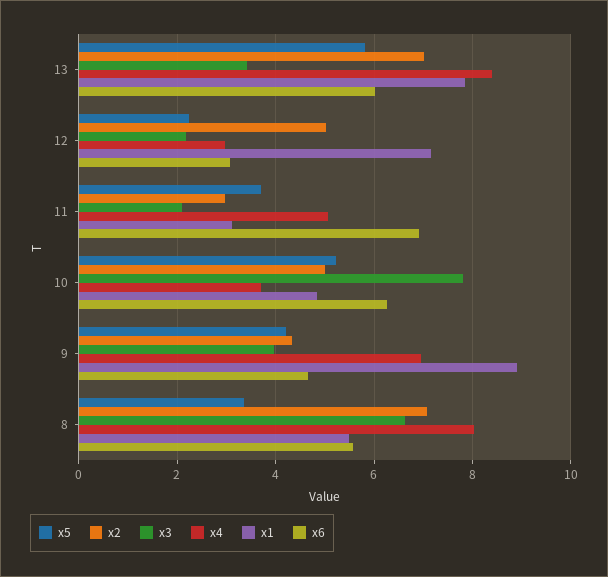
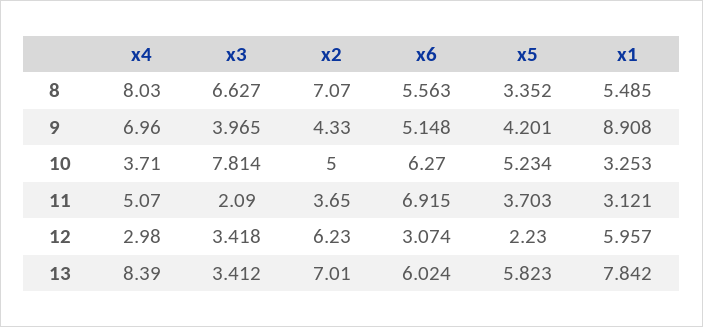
  {
    "x5": {
      "13": 5.823,
      "12": 2.23,
      "11": 3.703,
      "10": 5.234,
      "9": 4.201,
      "8": 3.352
    },
    "x2": {
      "13": 7.01,
-     "12": 5,
+     "12": 6.23,
-     "11": 3,
+     "11": 3.65,
      "10": 5,
      "9": 4.33,
      "8": 7.07
    },
    "x3": {
      "13": 3.412,
-     "12": 2.2,
+     "12": 3.418,
      "11": 2.09,
      "10": 7.814,
      "9": 3.965,
      "8": 6.627
    },
    "x4": {
      "13": 8.39,
      "12": 2.98,
      "11": 5.07,
      "10": 3.71,
      "9": 6.96,
      "8": 8.03
    },
    "x1": {
      "13": 7.842,
-     "12": 7.2,
+     "12": 5.957,
      "11": 3.121,
-     "10": 4.8,
+     "10": 3.253,
      "9": 8.908,
      "8": 5.485
    },
    "x6": {
      "13": 6.024,
      "12": 3.074,
      "11": 6.915,
      "10": 6.27,
-     "9": 4.6,
+     "9": 5.148,
      "8": 5.563
    }
  }

